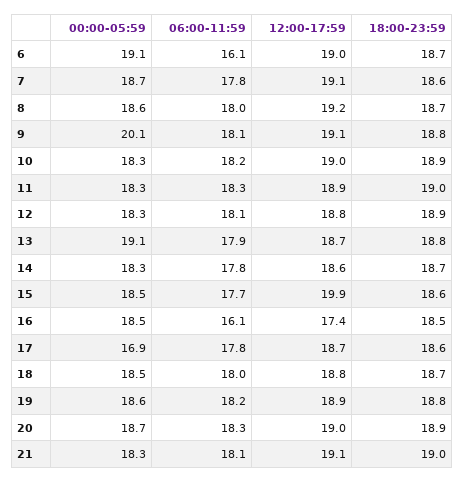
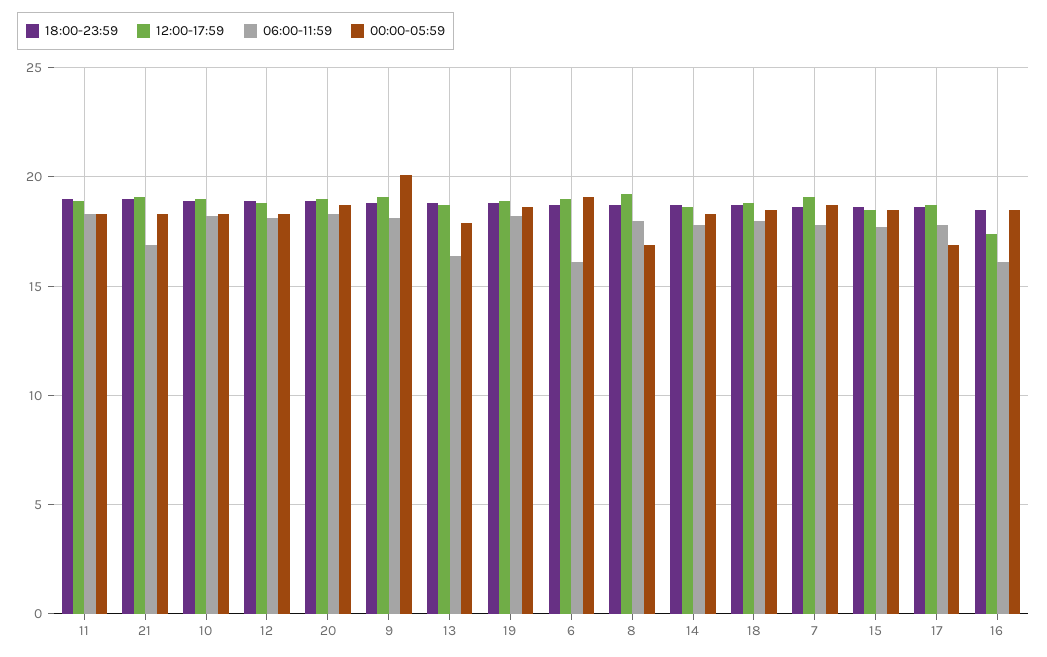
  {
    "00:00-05:59": {
      "6": 19.1,
      "7": 18.7,
-     "8": 18.6,
+     "8": 17,
      "9": 20.1,
      "10": 18.3,
      "11": 18.3,
      "12": 18.3,
-     "13": 19.1,
+     "13": 18,
      "14": 18.3,
      "15": 18.5,
      "16": 18.5,
      "17": 16.9,
      "18": 18.5,
      "19": 18.6,
      "20": 18.7,
      "21": 18.3
    },
    "06:00-11:59": {
      "6": 16.1,
      "7": 17.8,
      "8": 18,
      "9": 18.1,
      "10": 18.2,
      "11": 18.3,
      "12": 18.1,
-     "13": 17.9,
+     "13": 16.5,
      "14": 17.8,
      "15": 17.7,
      "16": 16.1,
      "17": 17.8,
      "18": 18,
      "19": 18.2,
      "20": 18.3,
-     "21": 18.1
+     "21": 17
    },
    "12:00-17:59": {
      "6": 19,
      "7": 19.1,
      "8": 19.2,
      "9": 19.1,
      "10": 19,
      "11": 18.9,
      "12": 18.8,
      "13": 18.7,
      "14": 18.6,
-     "15": 19.9,
+     "15": 18.5,
      "16": 17.4,
      "17": 18.7,
      "18": 18.8,
      "19": 18.9,
      "20": 19,
      "21": 19.1
    },
    "18:00-23:59": {
      "6": 18.7,
      "7": 18.6,
      "8": 18.7,
      "9": 18.8,
      "10": 18.9,
      "11": 19,
      "12": 18.9,
      "13": 18.8,
      "14": 18.7,
      "15": 18.6,
      "16": 18.5,
      "17": 18.6,
      "18": 18.7,
      "19": 18.8,
      "20": 18.9,
      "21": 19
    }
  }

